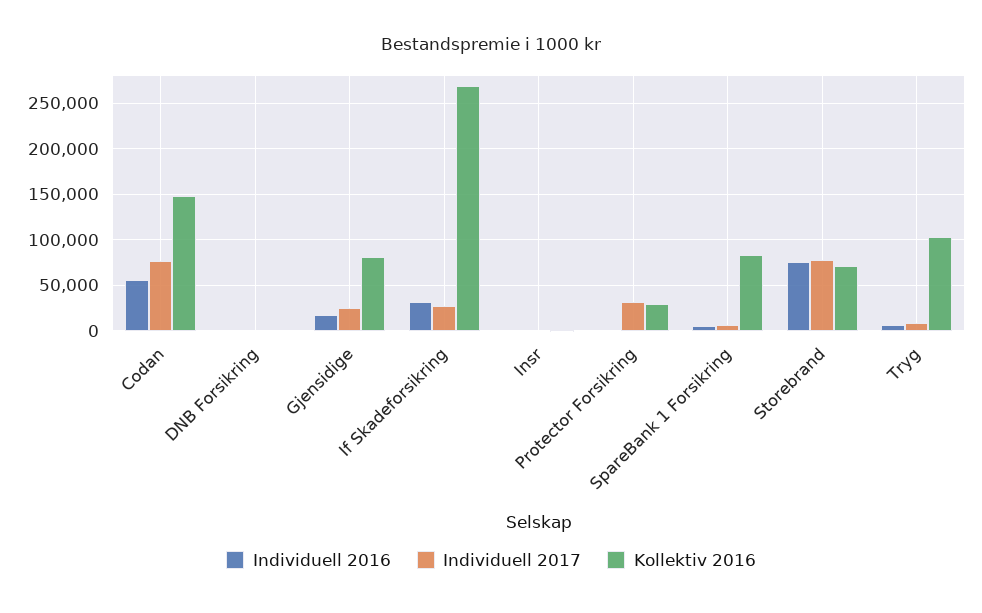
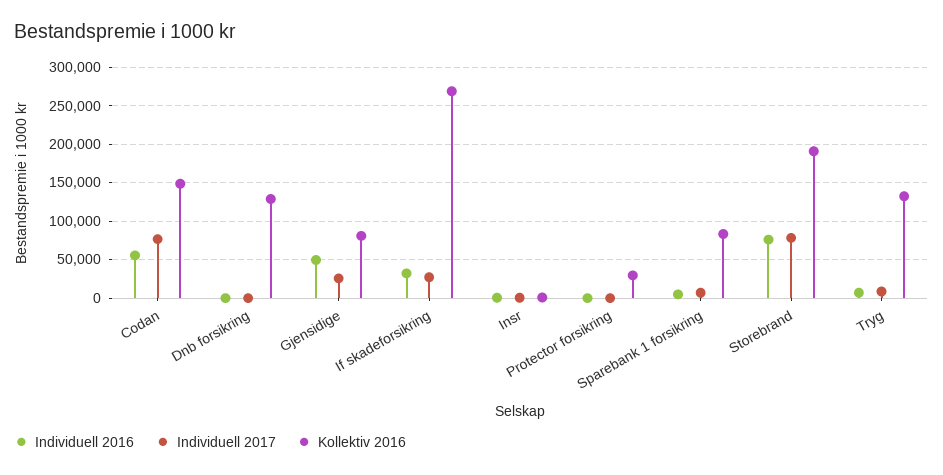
  {
    "Individuell 2016": {
      "Codan": 60000,
      "DNB Forsikring": 0,
-     "Gjensidige": 20000,
+     "Gjensidige": 50000,
      "If Skadeforsikring": 30000,
      "Insr": 0,
      "Protector Forsikring": 0,
      "SpareBank 1 Forsikring": 0,
      "Storebrand": 80000,
      "Tryg": 10000
    },
    "Individuell 2017": {
      "Codan": 80000,
      "DNB Forsikring": 0,
      "Gjensidige": 30000,
      "If Skadeforsikring": 30000,
      "Insr": 0,
-     "Protector Forsikring": 30000,
+     "Protector Forsikring": 0,
      "SpareBank 1 Forsikring": 10000,
      "Storebrand": 80000,
      "Tryg": 10000
    },
    "Kollektiv 2016": {
      "Codan": 150000,
-     "DNB Forsikring": 0,
+     "DNB Forsikring": 130000,
      "Gjensidige": 80000,
      "If Skadeforsikring": 270000,
      "Insr": 0,
      "Protector Forsikring": 30000,
      "SpareBank 1 Forsikring": 80000,
-     "Storebrand": 70000,
+     "Storebrand": 190000,
-     "Tryg": 100000
+     "Tryg": 130000
    }
  }

